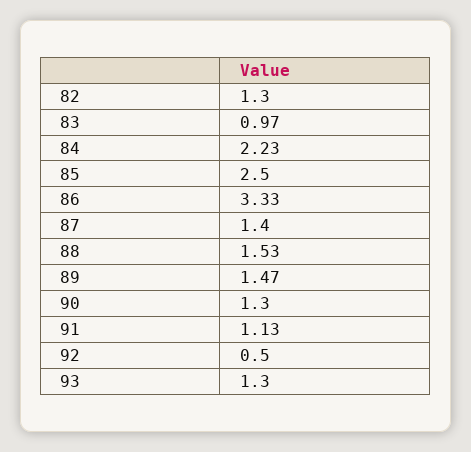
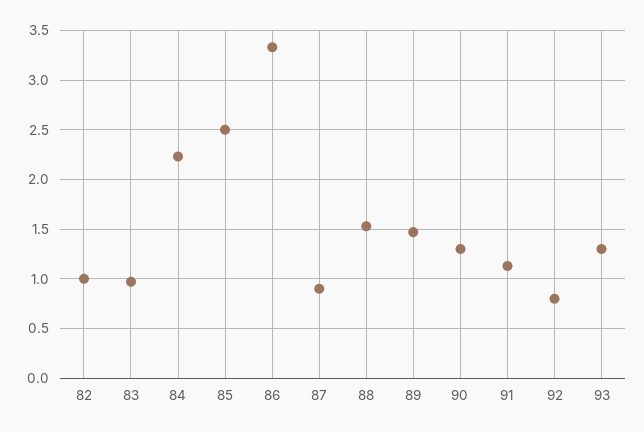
  {
-   "82": 1.3,
+   "82": 1,
    "83": 0.97,
    "84": 2.23,
    "85": 2.5,
    "86": 3.33,
-   "87": 1.4,
+   "87": 0.9,
    "88": 1.53,
    "89": 1.47,
    "90": 1.3,
    "91": 1.13,
-   "92": 0.5,
+   "92": 0.8,
    "93": 1.3
  }

